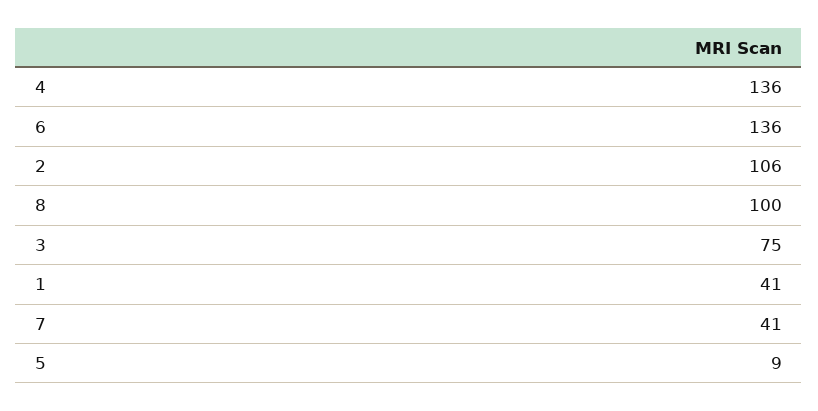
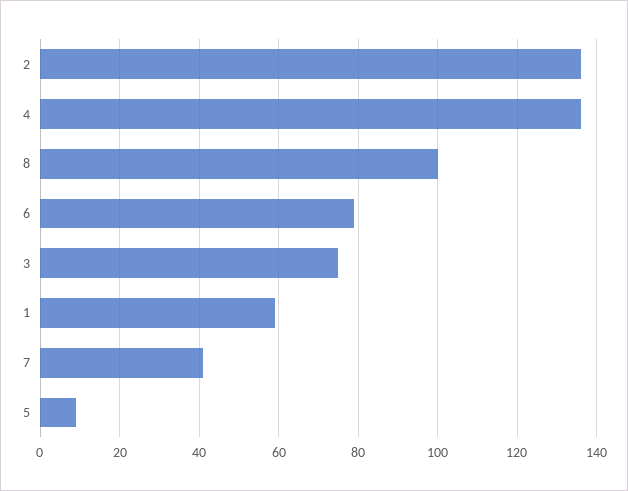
  {
    "4": 136,
-   "6": 136,
+   "6": 80,
-   "2": 106,
+   "2": 135,
    "8": 100,
    "3": 75,
-   "1": 41,
+   "1": 60,
    "7": 41,
    "5": 9
  }

